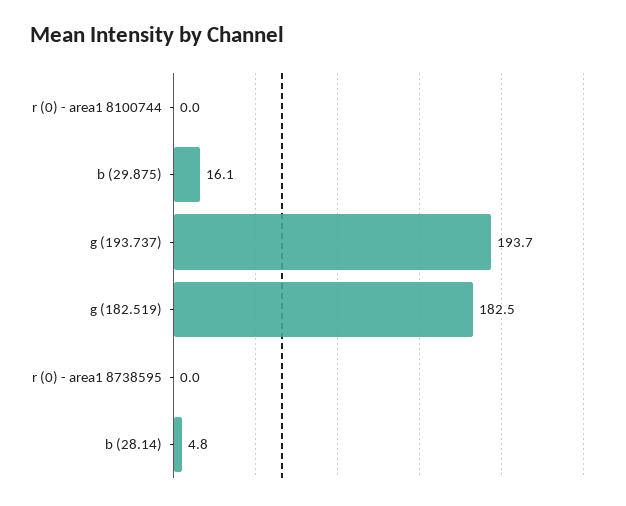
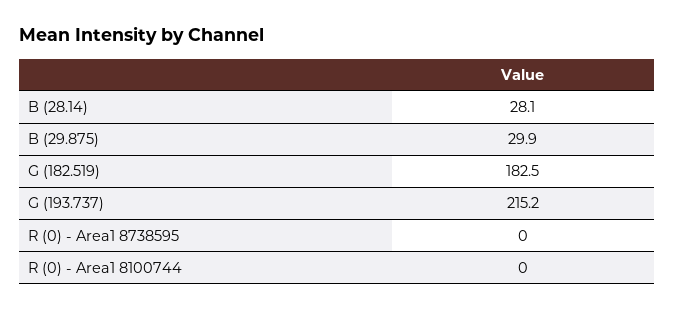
  {
    "r (0) - area1 8100744": 0,
-   "b (29.875)": 16.1,
+   "b (29.875)": 29.9,
-   "g (193.737)": 193.7,
+   "g (193.737)": 215.2,
    "g (182.519)": 182.5,
    "r (0) - area1 8738595": 0,
-   "b (28.14)": 4.8
+   "b (28.14)": 28.1
  }

